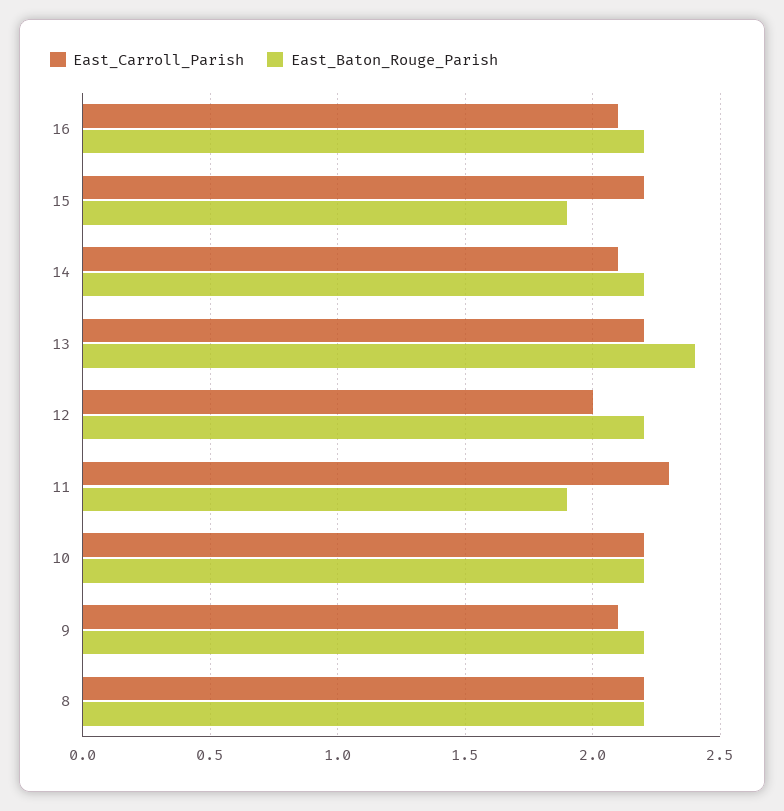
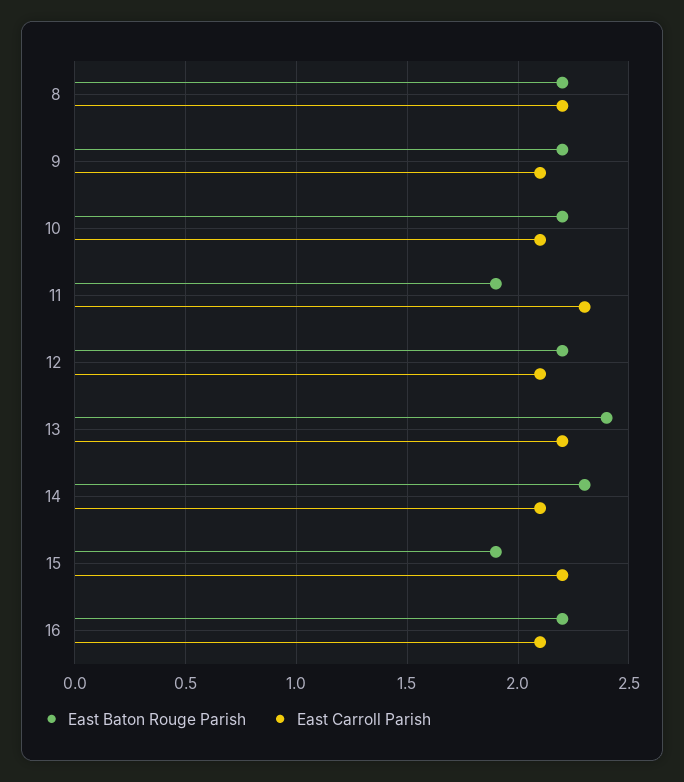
  {
    "East_Carroll_Parish": {
      "16": 2.1,
      "15": 2.2,
      "14": 2.1,
      "13": 2.2,
-     "12": 2,
+     "12": 2.1,
      "11": 2.3,
-     "10": 2.2,
+     "10": 2.1,
      "9": 2.1,
      "8": 2.2
    },
    "East_Baton_Rouge_Parish": {
      "16": 2.2,
      "15": 1.9,
-     "14": 2.2,
+     "14": 2.3,
      "13": 2.4,
      "12": 2.2,
      "11": 1.9,
      "10": 2.2,
      "9": 2.2,
      "8": 2.2
    }
  }

